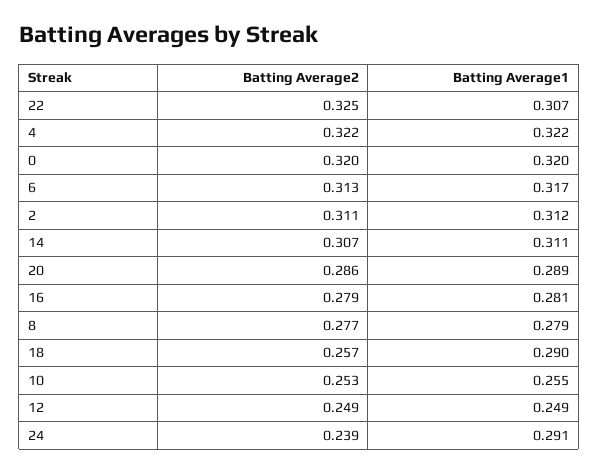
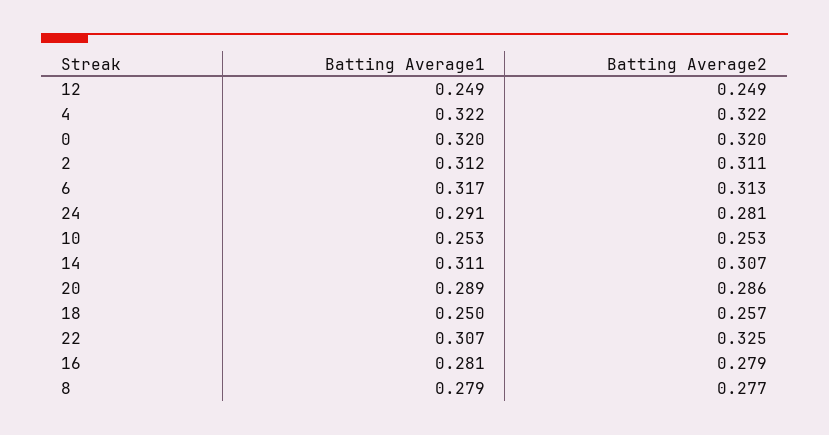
  {
    "Batting Average2": {
      "22": 0.325,
      "4": 0.322,
      "0": 0.32,
      "6": 0.313,
      "2": 0.311,
      "14": 0.307,
      "20": 0.286,
      "16": 0.279,
      "8": 0.277,
      "18": 0.257,
      "10": 0.253,
      "12": 0.249,
-     "24": 0.239
+     "24": 0.281
    },
    "Batting Average1": {
      "22": 0.307,
      "4": 0.322,
      "0": 0.32,
      "6": 0.317,
      "2": 0.312,
      "14": 0.311,
      "20": 0.289,
      "16": 0.281,
      "8": 0.279,
-     "18": 0.29,
+     "18": 0.25,
-     "10": 0.255,
+     "10": 0.253,
      "12": 0.249,
      "24": 0.291
    }
  }

